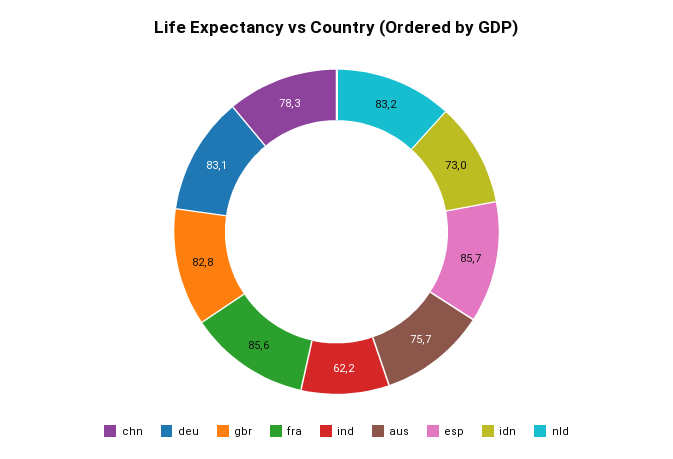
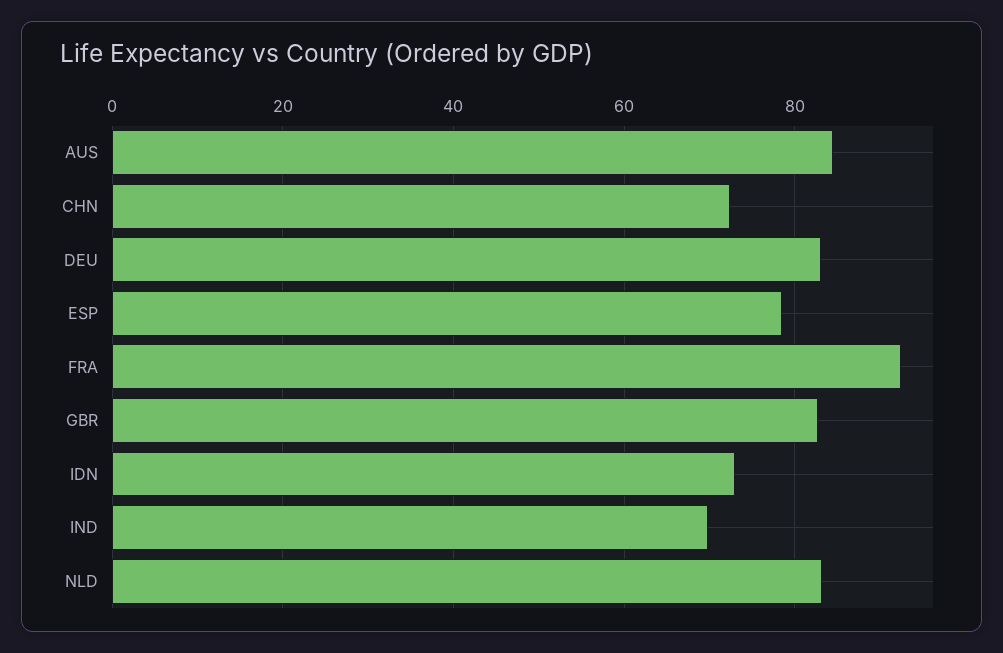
  {
-   "chn": 78.3,
+   "chn": 72,
    "deu": 83.1,
    "gbr": 82.8,
-   "fra": 85.6,
+   "fra": 92,
-   "ind": 62.2,
+   "ind": 70,
-   "aus": 75.7,
+   "aus": 84,
-   "esp": 85.7,
+   "esp": 78,
    "idn": 73,
    "nld": 83.2
  }

